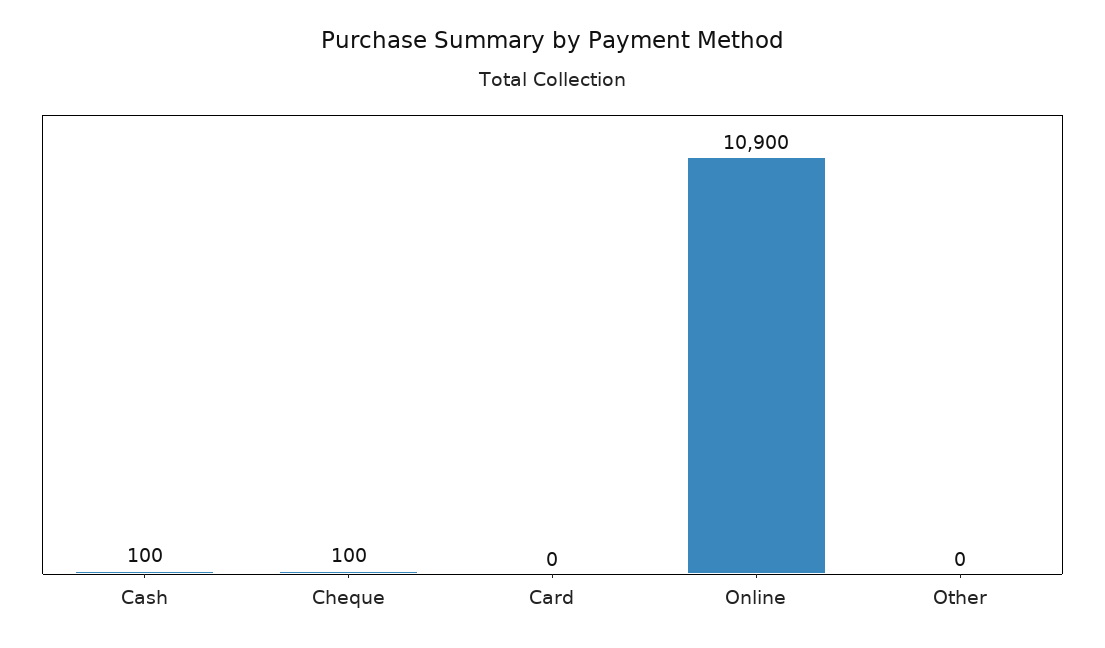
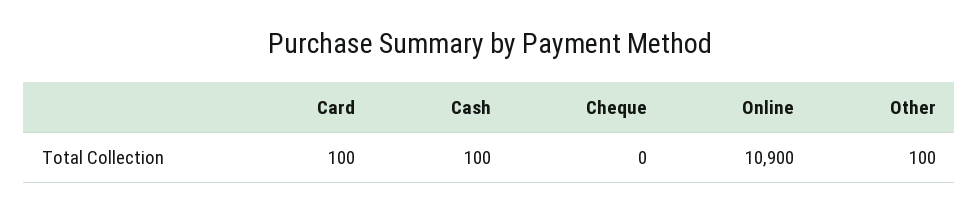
  {
    "Cash": 100,
-   "Cheque": 100,
+   "Cheque": 0,
-   "Card": 0,
+   "Card": 100,
    "Online": 10900,
-   "Other": 0
+   "Other": 100
  }

